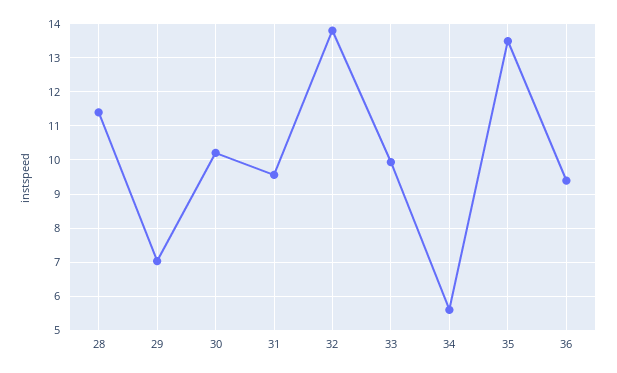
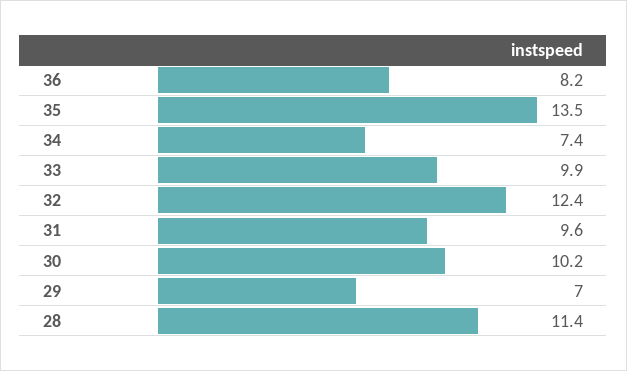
  {
    "28": 11.4,
    "29": 7,
    "30": 10.2,
    "31": 9.6,
-   "32": 13.8,
+   "32": 12.4,
    "33": 9.9,
-   "34": 5.6,
+   "34": 7.4,
    "35": 13.5,
-   "36": 9.4
+   "36": 8.2
  }

